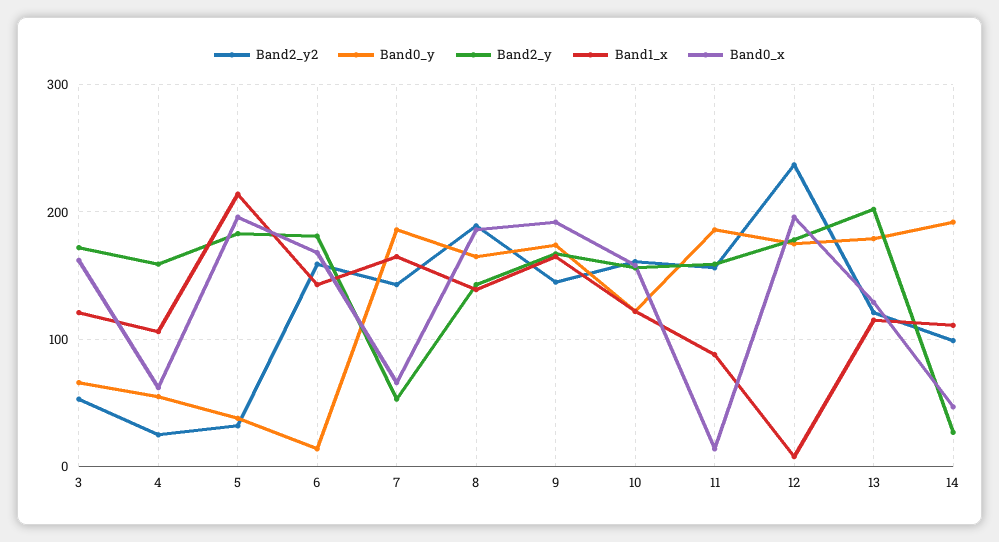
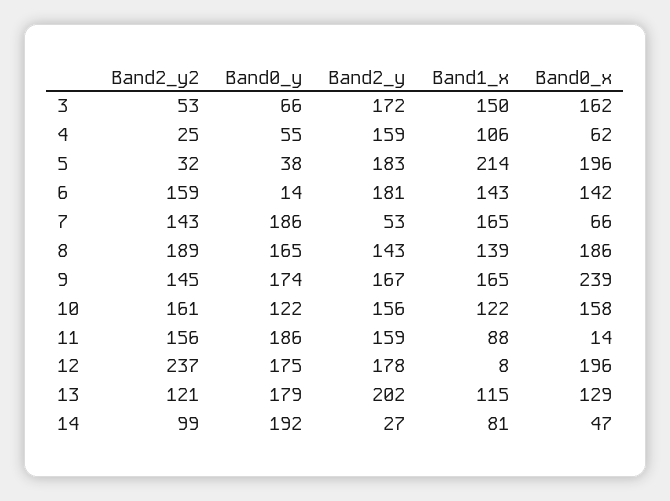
  {
    "Band2_y2": {
      "3": 53,
      "4": 25,
      "5": 32,
      "6": 159,
      "7": 143,
      "8": 189,
      "9": 145,
      "10": 161,
      "11": 156,
      "12": 237,
      "13": 121,
      "14": 99
    },
    "Band0_y": {
      "3": 66,
      "4": 55,
      "5": 38,
      "6": 14,
      "7": 186,
      "8": 165,
      "9": 174,
      "10": 122,
      "11": 186,
      "12": 175,
      "13": 179,
      "14": 192
    },
    "Band2_y": {
      "3": 172,
      "4": 159,
      "5": 183,
      "6": 181,
      "7": 53,
      "8": 143,
      "9": 167,
      "10": 156,
      "11": 159,
      "12": 178,
      "13": 202,
      "14": 27
    },
    "Band1_x": {
-     "3": 120,
+     "3": 150,
      "4": 106,
      "5": 214,
      "6": 143,
      "7": 165,
      "8": 139,
      "9": 165,
      "10": 122,
      "11": 88,
      "12": 8,
      "13": 115,
-     "14": 110
+     "14": 81
    },
    "Band0_x": {
      "3": 162,
      "4": 62,
      "5": 196,
-     "6": 170,
+     "6": 142,
      "7": 66,
      "8": 186,
-     "9": 190,
+     "9": 239,
      "10": 158,
      "11": 14,
      "12": 196,
      "13": 129,
      "14": 47
    }
  }

